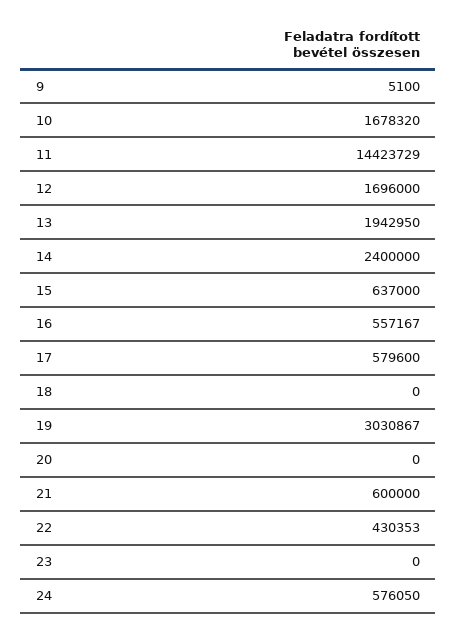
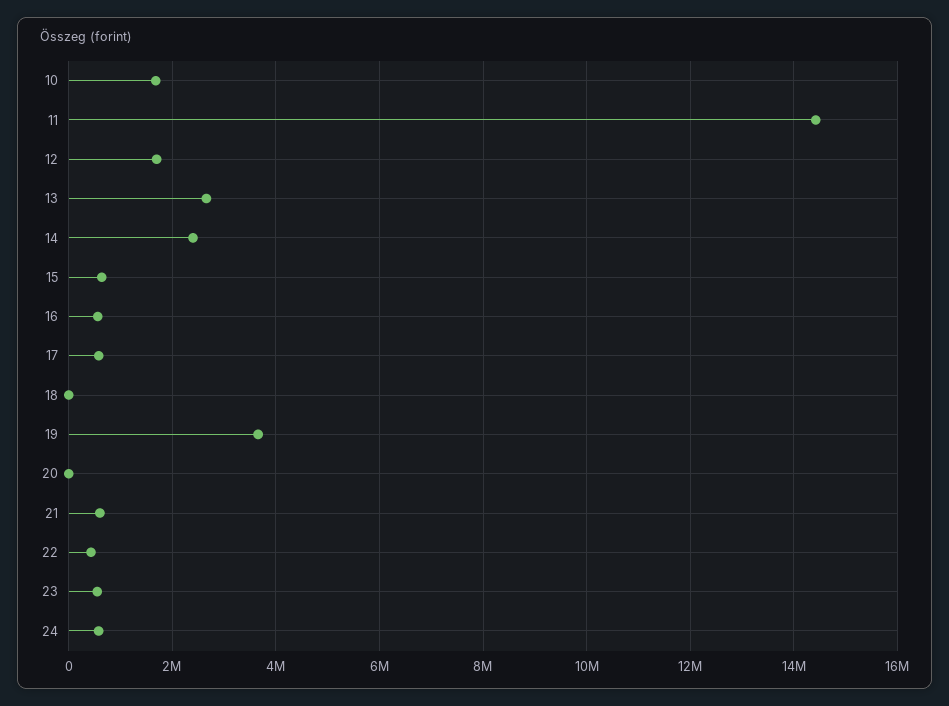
  {
-   "9": 5100,
    "10": 1678320,
    "11": 14423729,
    "12": 1696000,
-   "13": 1942950,
+   "13": 2600000,
    "14": 2400000,
    "15": 637000,
    "16": 557167,
    "17": 579600,
    "18": 0,
-   "19": 3030867,
+   "19": 3600000,
    "20": 0,
    "21": 600000,
    "22": 430353,
-   "23": 0,
+   "23": 600000,
    "24": 576050
  }

